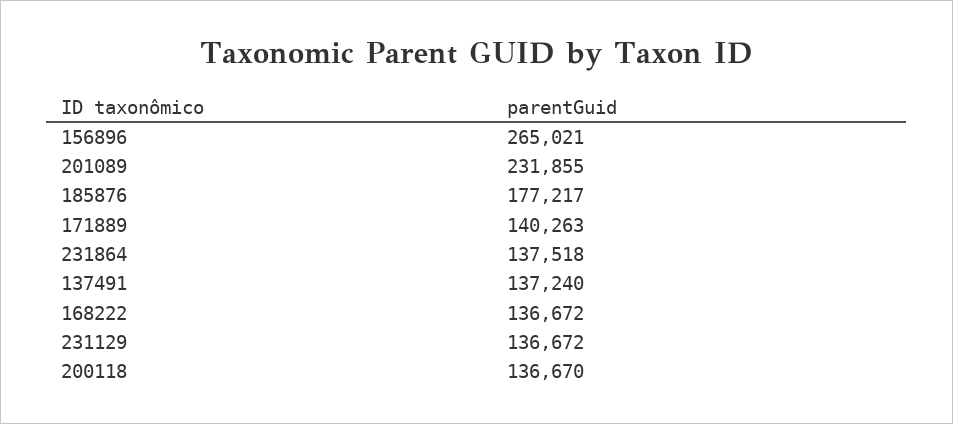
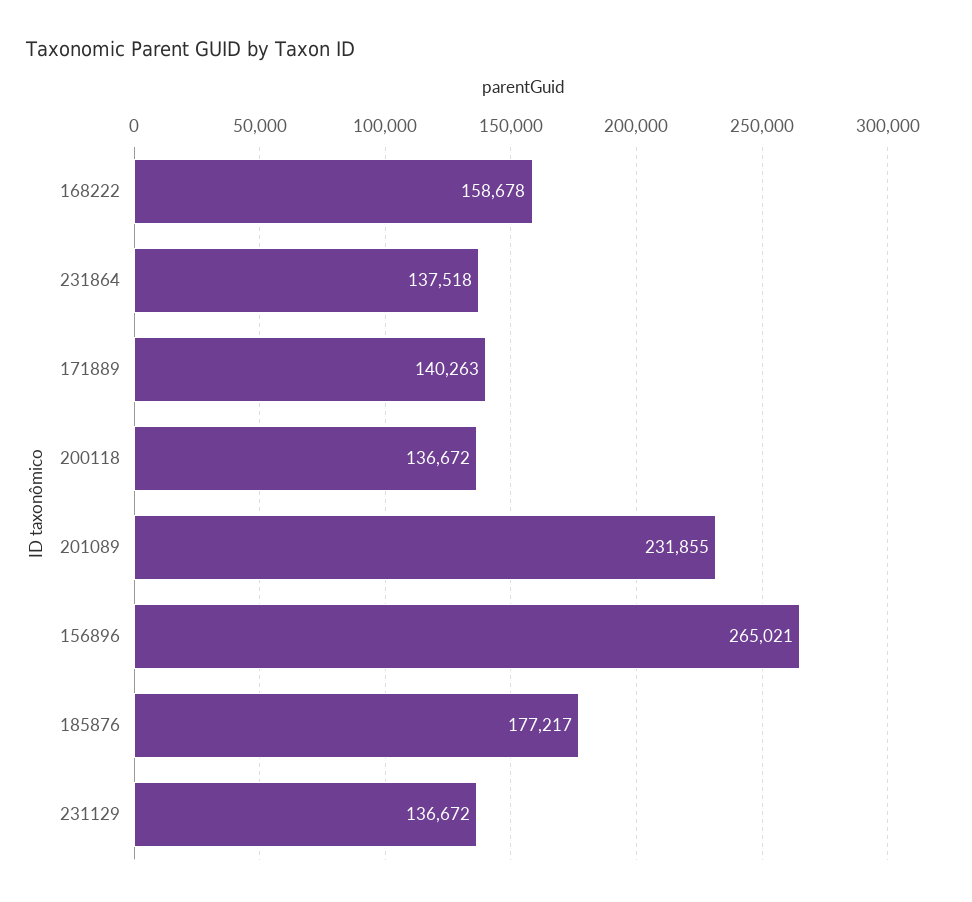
  {
    "156896": 265021,
    "201089": 231855,
    "185876": 177217,
    "171889": 140263,
    "231864": 137518,
-   "137491": 137240,
-   "168222": 136672,
+   "168222": 158678,
    "231129": 136672,
-   "200118": 136670
+   "200118": 136672
  }

